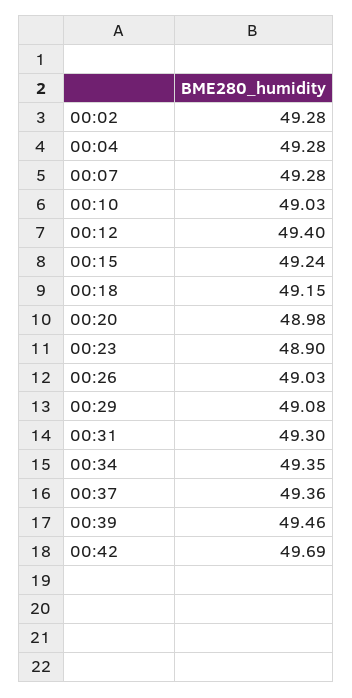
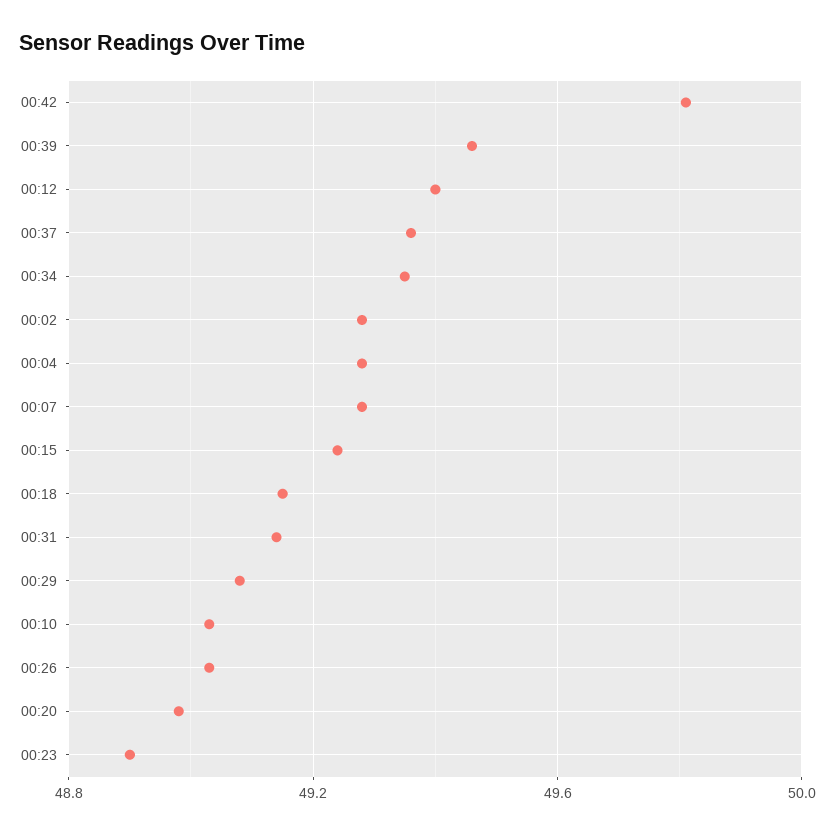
  {
    "00:02": 49.28,
    "00:04": 49.28,
    "00:07": 49.28,
    "00:10": 49.03,
    "00:12": 49.4,
    "00:15": 49.24,
    "00:18": 49.15,
    "00:20": 48.98,
    "00:23": 48.9,
    "00:26": 49.03,
    "00:29": 49.08,
-   "00:31": 49.3,
+   "00:31": 49.15,
    "00:34": 49.35,
    "00:37": 49.36,
    "00:39": 49.46,
-   "00:42": 49.69
+   "00:42": 49.8
  }

